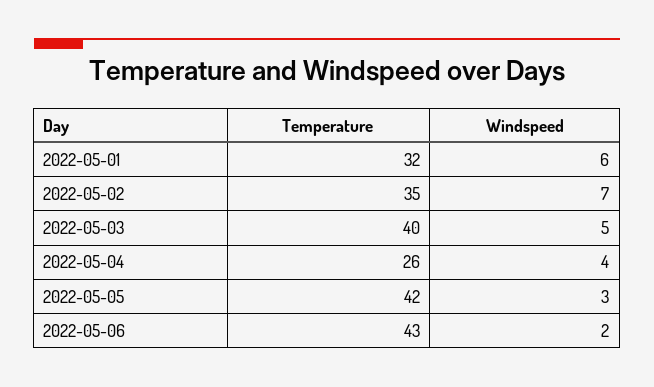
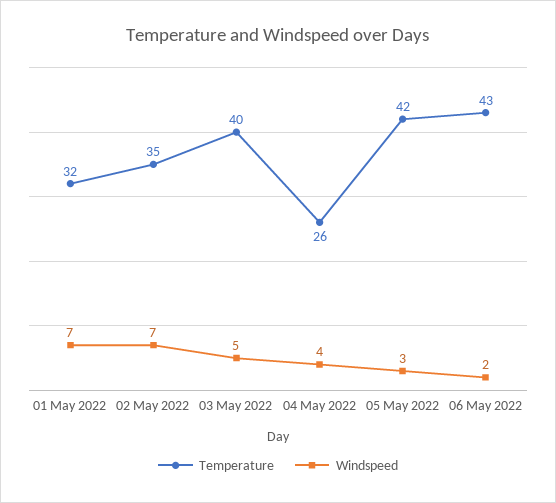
  {
    "Temperature": {
      "2022-05-01": 32,
      "2022-05-02": 35,
      "2022-05-03": 40,
      "2022-05-04": 26,
      "2022-05-05": 42,
      "2022-05-06": 43
    },
    "Windspeed": {
-     "2022-05-01": 6,
+     "2022-05-01": 7,
      "2022-05-02": 7,
      "2022-05-03": 5,
      "2022-05-04": 4,
      "2022-05-05": 3,
      "2022-05-06": 2
    }
  }

